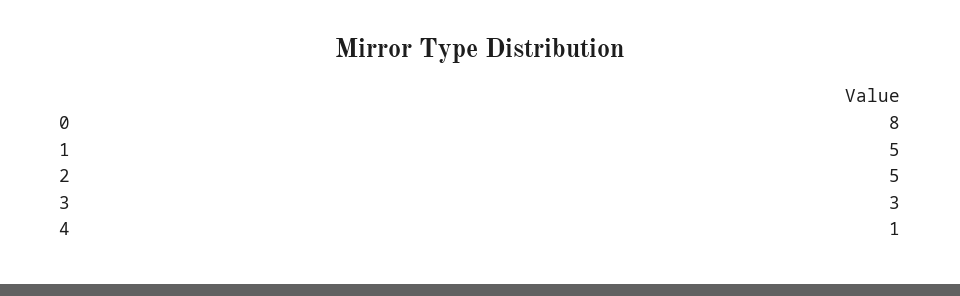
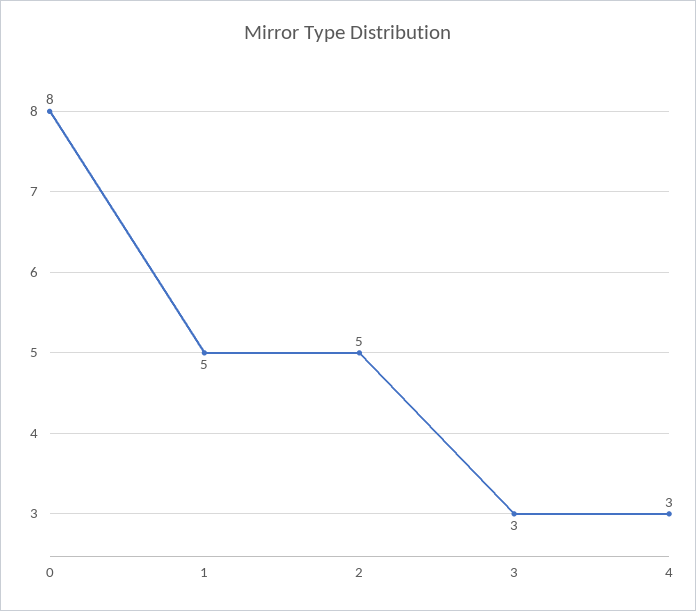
  {
    "0": 8,
    "1": 5,
    "2": 5,
    "3": 3,
-   "4": 1
+   "4": 3
  }

